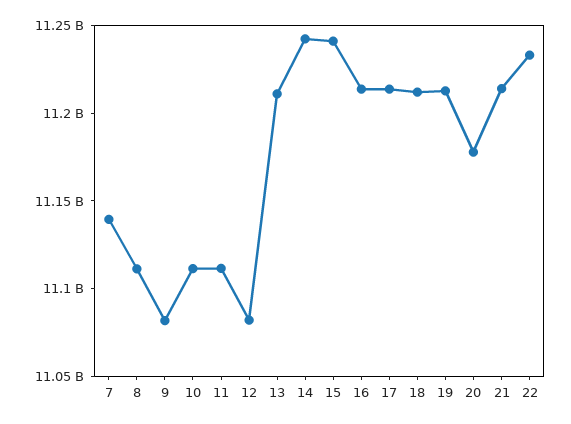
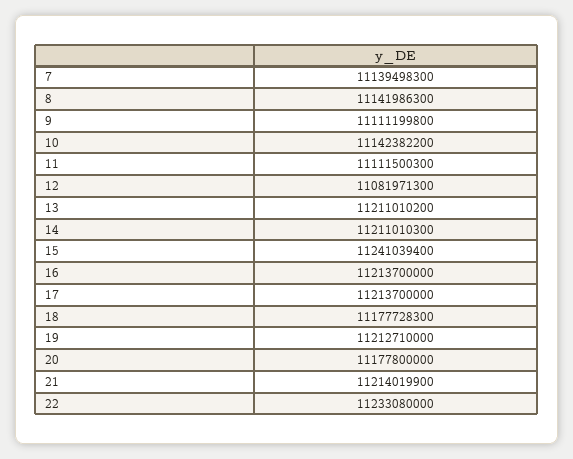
  {
    "7": 11139498300,
-   "8": 11110000000,
+   "8": 11141986300,
-   "9": 11080000000,
+   "9": 11111199800,
-   "10": 11110000000,
+   "10": 11142382200,
    "11": 11111500300,
    "12": 11081971300,
    "13": 11211010200,
-   "14": 11240000000,
+   "14": 11211010300,
    "15": 11241039400,
    "16": 11213700000,
    "17": 11213700000,
-   "18": 11210000000,
+   "18": 11177728300,
    "19": 11212710000,
    "20": 11177800000,
    "21": 11214019900,
    "22": 11233080000
  }

